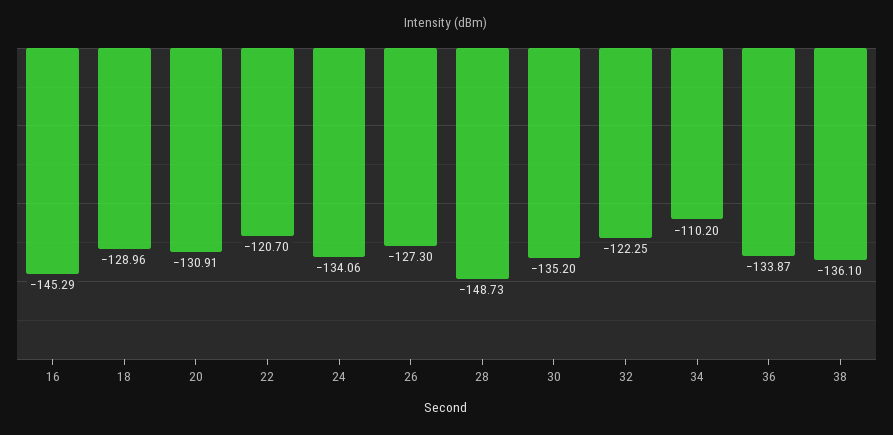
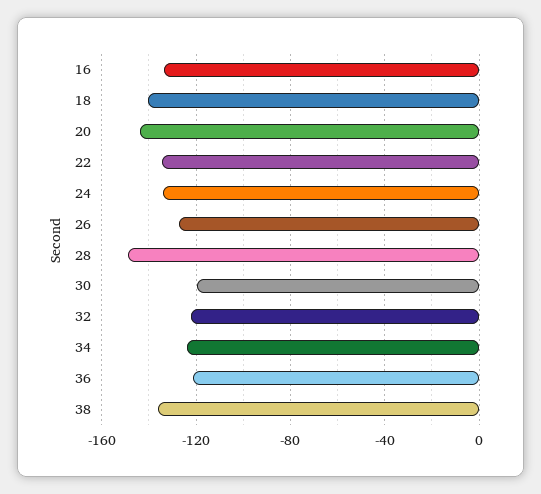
  {
-   "16": -145.29,
+   "16": -135,
-   "18": -128.96,
+   "18": -140,
-   "20": -130.91,
+   "20": -145,
-   "22": -120.7,
+   "22": -135,
    "24": -134.06,
    "26": -127.3,
    "28": -148.73,
-   "30": -135.2,
+   "30": -120,
    "32": -122.25,
-   "34": -110.2,
+   "34": -125,
-   "36": -133.87,
+   "36": -120,
    "38": -136.1
  }

